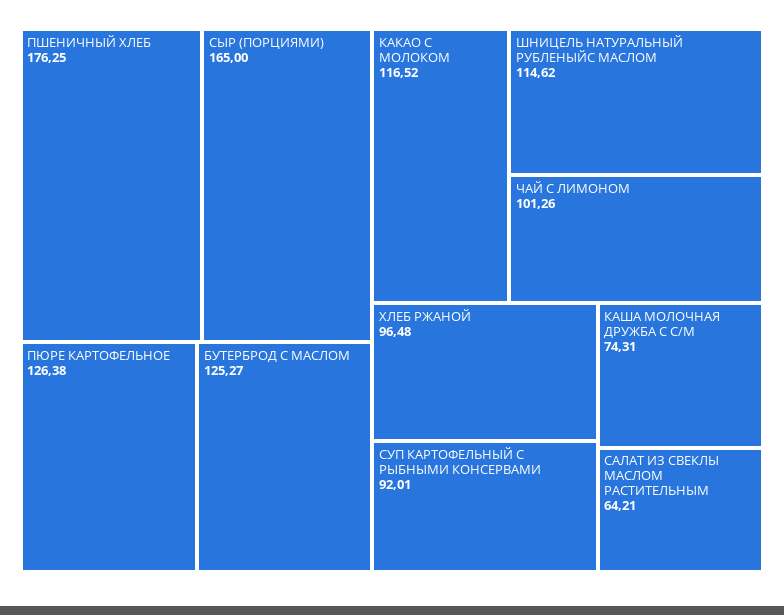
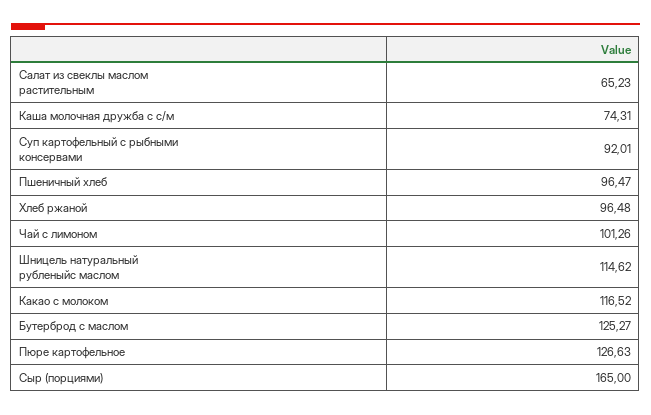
  {
-   "ПШЕНИЧНЫЙ ХЛЕБ": 176.25,
+   "ПШЕНИЧНЫЙ ХЛЕБ": 96.47,
    "СЫР (ПОРЦИЯМИ)": 165,
-   "ПЮРЕ КАРТОФЕЛЬНОЕ": 126.38,
+   "ПЮРЕ КАРТОФЕЛЬНОЕ": 126.63,
    "БУТЕРБРОД С МАСЛОМ": 125.27,
    "КАКАО С МОЛОКОМ": 116.52,
    "ШНИЦЕЛЬ НАТУРАЛЬНЫЙ РУБЛЕНЫЙС МАСЛОМ": 114.62,
    "ЧАЙ С ЛИМОНОМ": 101.26,
    "ХЛЕБ РЖАНОЙ": 96.48,
    "СУП КАРТОФЕЛЬНЫЙ С РЫБНЫМИ КОНСЕРВАМИ": 92.01,
    "КАША МОЛОЧНАЯ ДРУЖБА С С/М": 74.31,
-   "САЛАТ ИЗ СВЕКЛЫ МАСЛОМ РАСТИТЕЛЬНЫМ": 64.21
+   "САЛАТ ИЗ СВЕКЛЫ МАСЛОМ РАСТИТЕЛЬНЫМ": 65.23
  }

